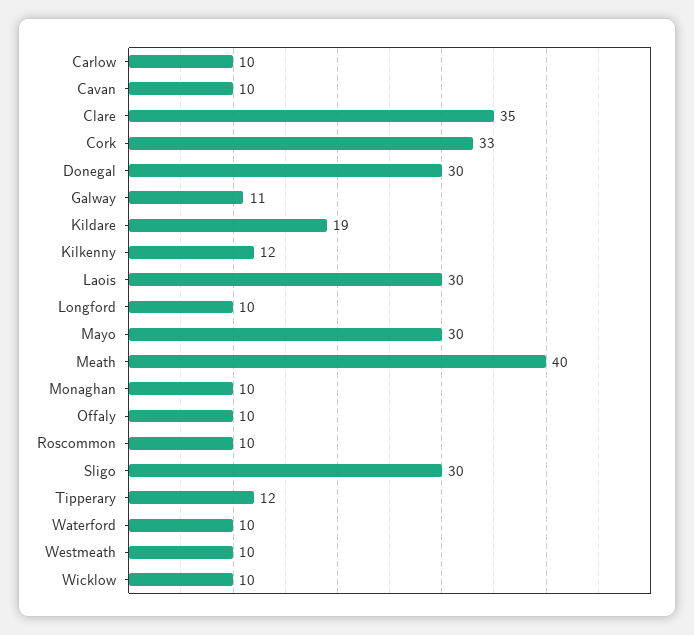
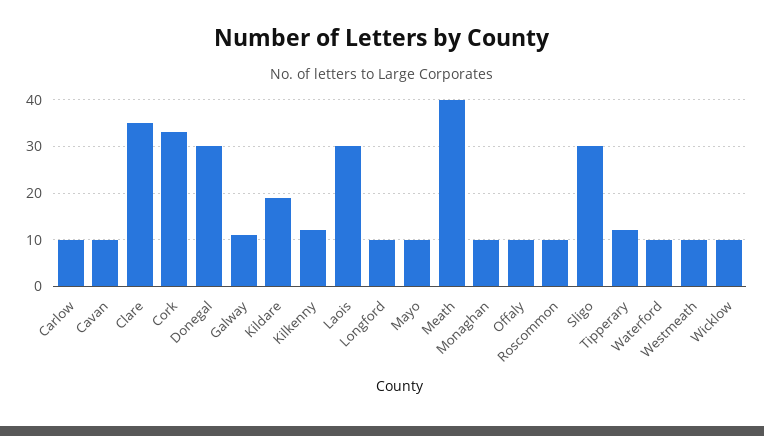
  {
    "Carlow": 10,
    "Cavan": 10,
    "Clare": 35,
    "Cork": 33,
    "Donegal": 30,
    "Galway": 11,
    "Kildare": 19,
    "Kilkenny": 12,
    "Laois": 30,
    "Longford": 10,
-   "Mayo": 30,
+   "Mayo": 10,
    "Meath": 40,
    "Monaghan": 10,
    "Offaly": 10,
    "Roscommon": 10,
    "Sligo": 30,
    "Tipperary": 12,
    "Waterford": 10,
    "Westmeath": 10,
    "Wicklow": 10
  }

